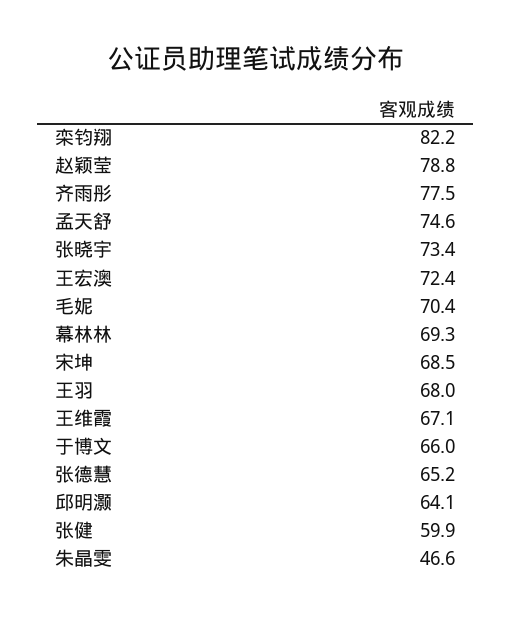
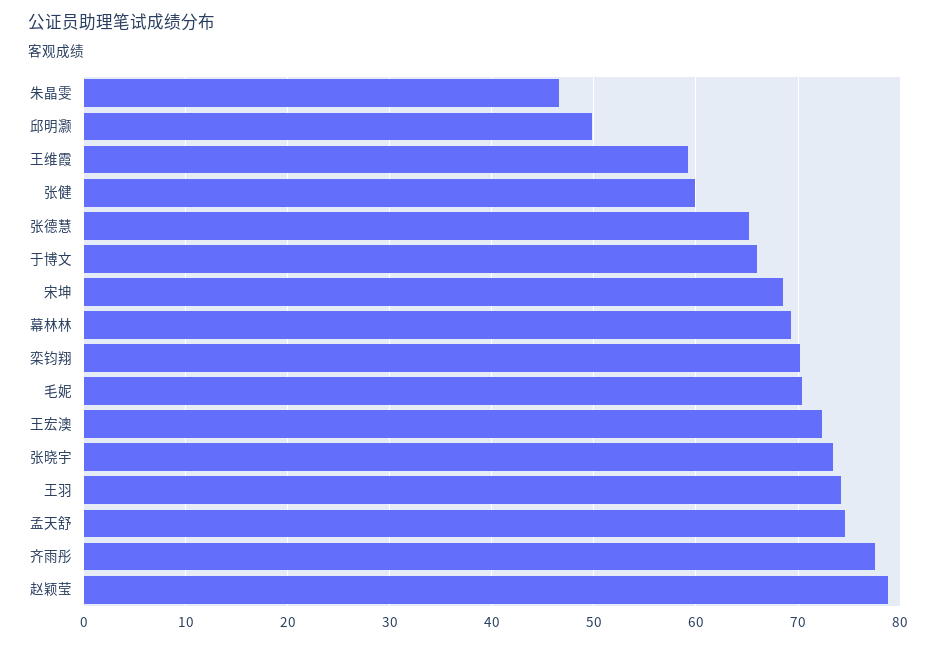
  {
-   "栾钧翔": 82.2,
+   "栾钧翔": 70,
    "赵颖莹": 78.8,
    "齐雨彤": 77.5,
    "孟天舒": 74.6,
    "张晓宇": 73.4,
    "王宏澳": 72.4,
    "毛妮": 70.4,
    "幕林林": 69.3,
    "宋坤": 68.5,
-   "王羽": 68,
+   "王羽": 74,
-   "王维霞": 67.1,
+   "王维霞": 59,
    "于博文": 66,
    "张德慧": 65.2,
-   "邱明灏": 64.1,
+   "邱明灏": 50,
    "张健": 59.9,
    "朱晶雯": 46.6
  }

